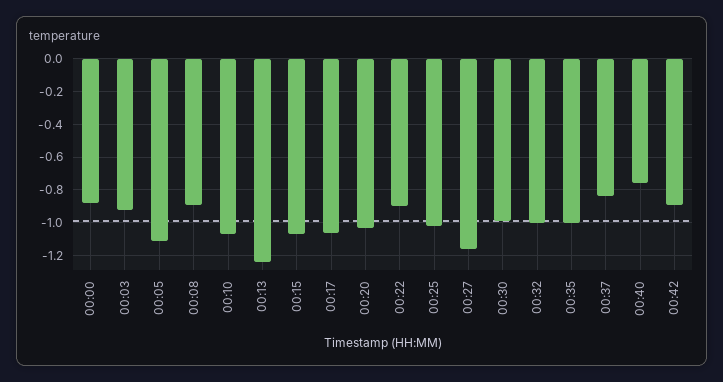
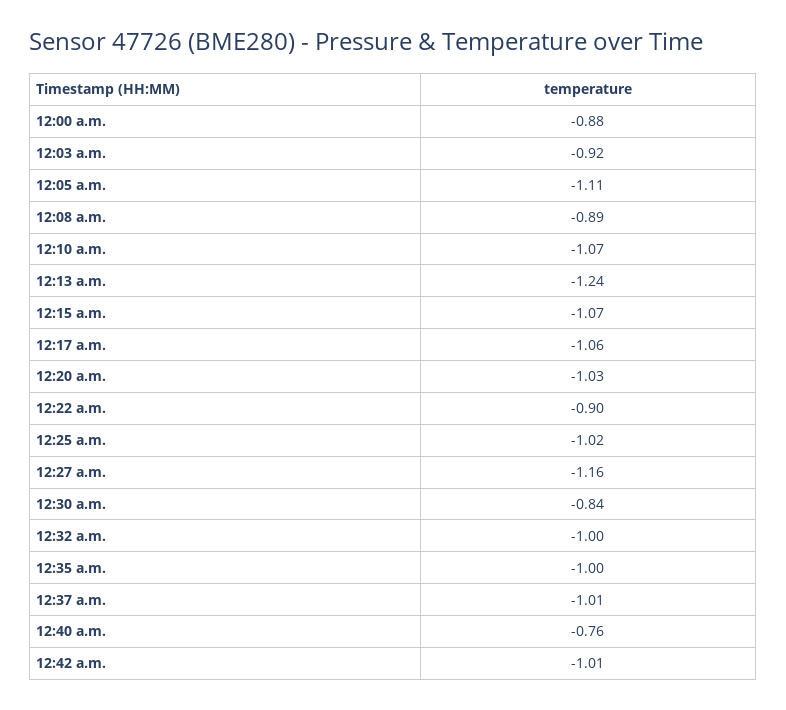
  {
    "00:00": -0.88,
    "00:03": -0.92,
    "00:05": -1.11,
    "00:08": -0.89,
    "00:10": -1.07,
    "00:13": -1.24,
    "00:15": -1.07,
    "00:17": -1.06,
    "00:20": -1.03,
    "00:22": -0.9,
    "00:25": -1.02,
    "00:27": -1.16,
-   "00:30": -1,
+   "00:30": -0.84,
    "00:32": -1,
    "00:35": -1,
-   "00:37": -0.85,
+   "00:37": -1.01,
    "00:40": -0.76,
-   "00:42": -0.9
+   "00:42": -1.01
  }

